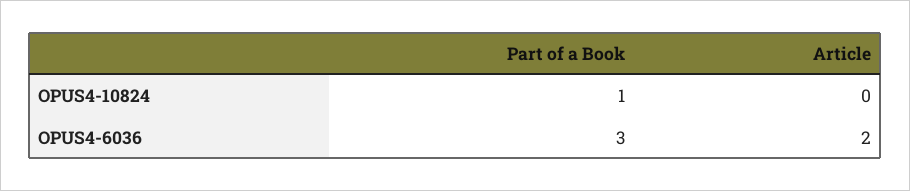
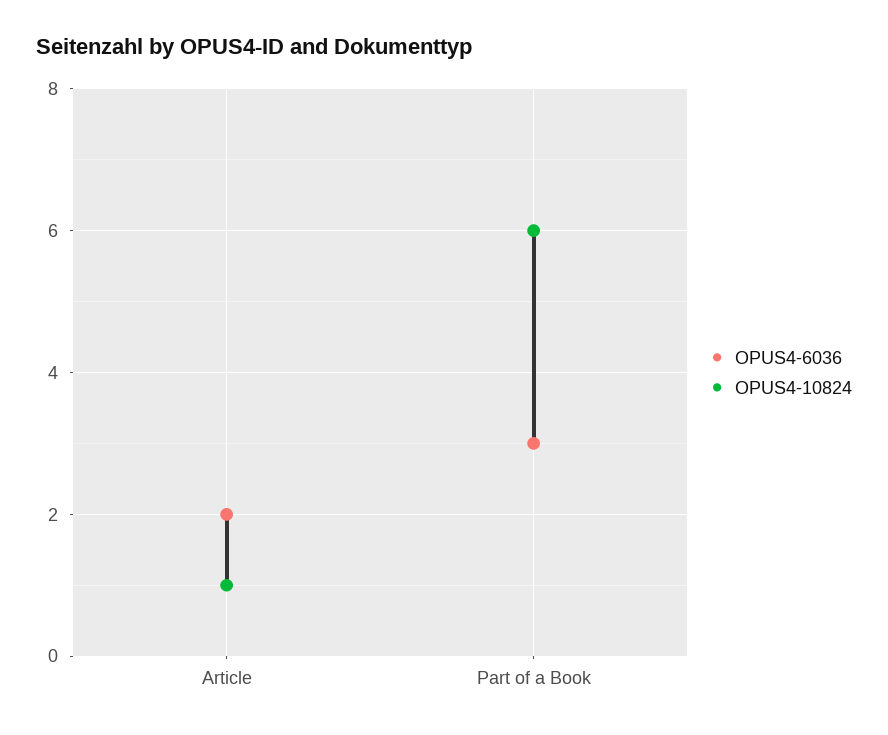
  {
    "OPUS4-10824": {
-     "Part of a Book": 1,
+     "Part of a Book": 6,
-     "Article": 0
+     "Article": 1
    },
    "OPUS4-6036": {
      "Part of a Book": 3,
      "Article": 2
    }
  }

